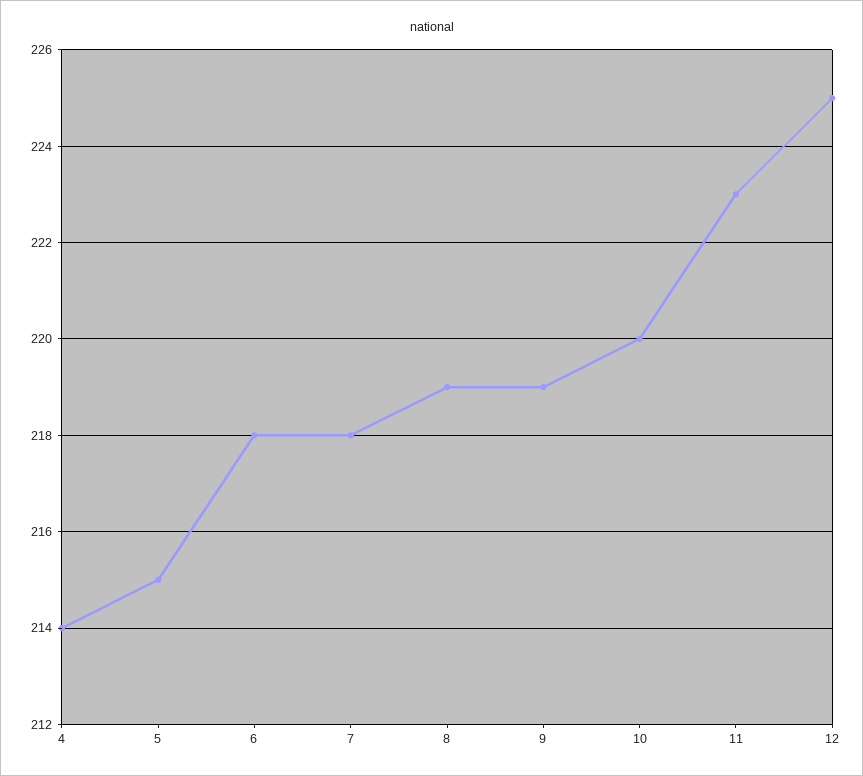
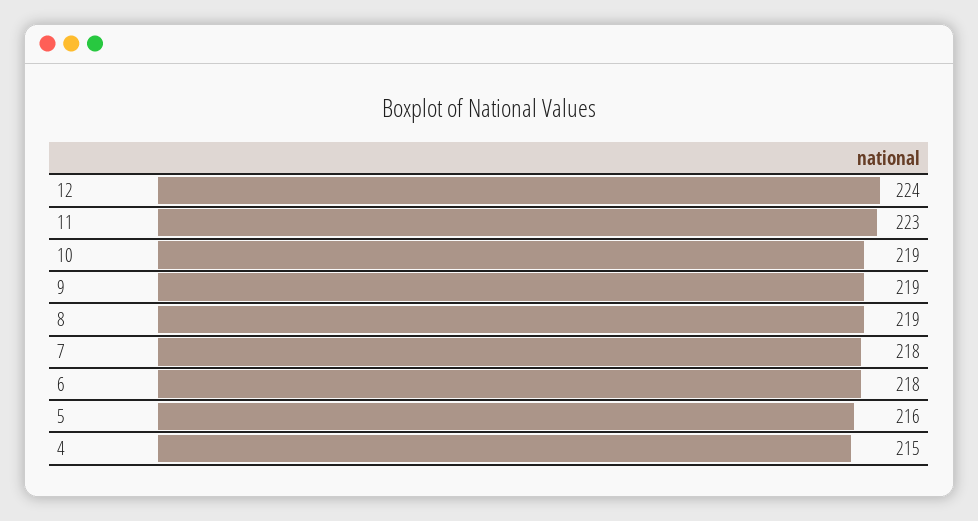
  {
-   "4": 214,
+   "4": 215,
-   "5": 215,
+   "5": 216,
    "6": 218,
    "7": 218,
    "8": 219,
    "9": 219,
-   "10": 220,
+   "10": 219,
    "11": 223,
-   "12": 225
+   "12": 224
  }

